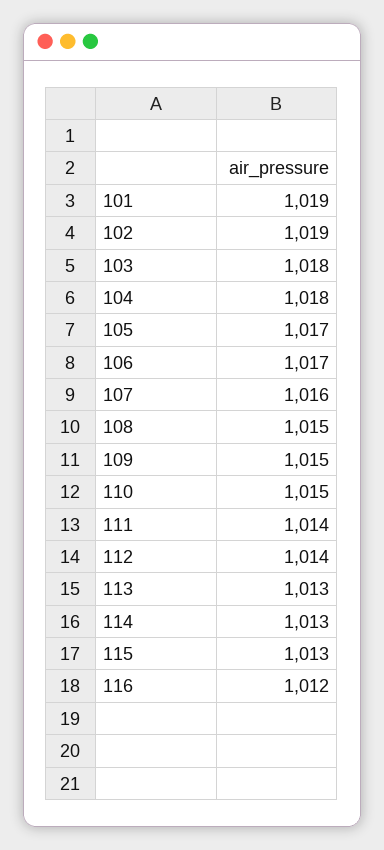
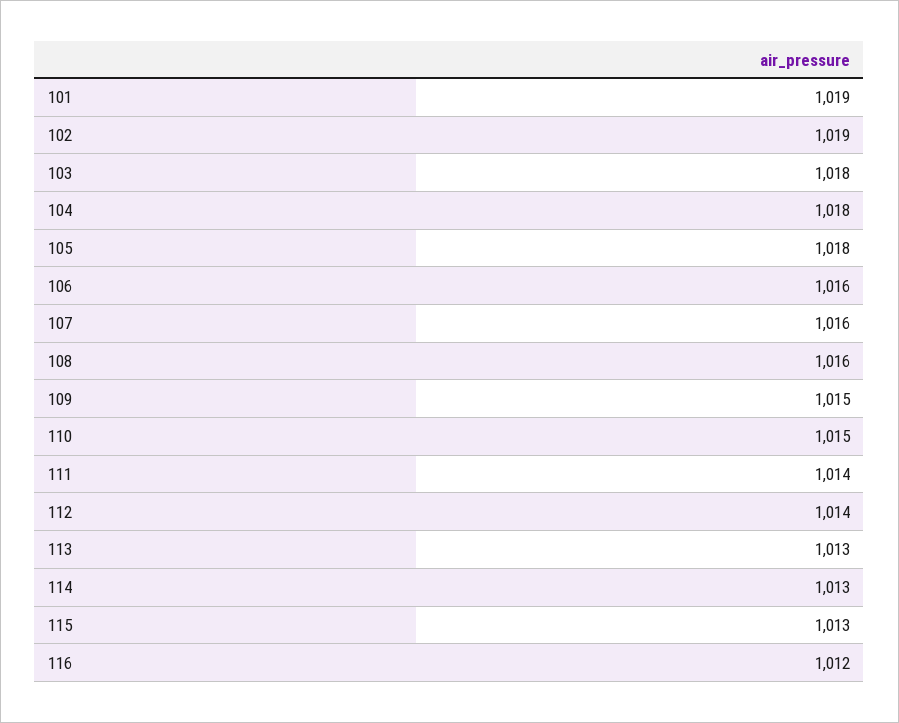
  {
    "101": 1019,
    "102": 1019,
    "103": 1018,
    "104": 1018,
-   "105": 1017,
+   "105": 1018,
-   "106": 1017,
+   "106": 1016,
    "107": 1016,
-   "108": 1015,
+   "108": 1016,
    "109": 1015,
    "110": 1015,
    "111": 1014,
    "112": 1014,
    "113": 1013,
    "114": 1013,
    "115": 1013,
    "116": 1012
  }

